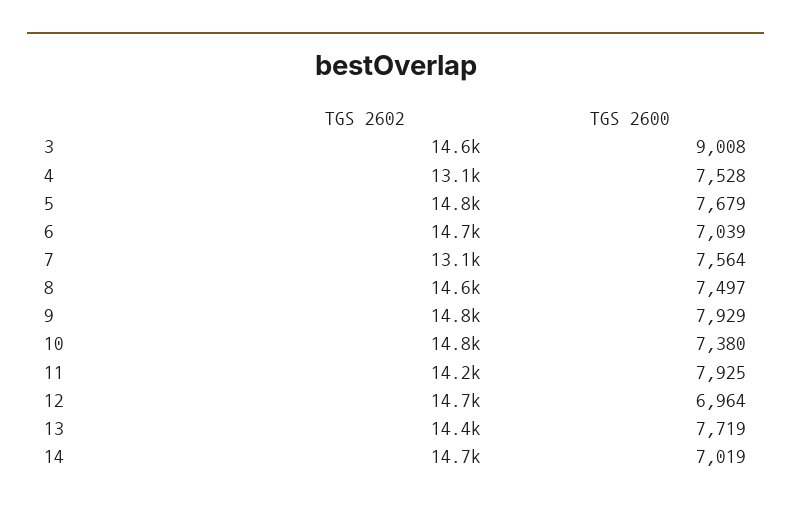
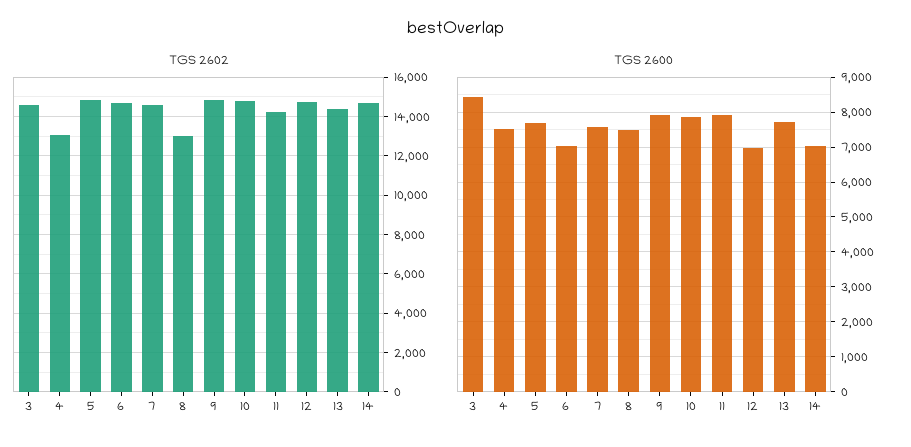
  {
    "TGS 2602": {
      "3": 14600,
      "4": 13100,
      "5": 14800,
      "6": 14700,
-     "7": 13100,
+     "7": 14500,
-     "8": 14600,
+     "8": 13000,
      "9": 14800,
      "10": 14800,
      "11": 14200,
      "12": 14700,
      "13": 14400,
      "14": 14700
    },
    "TGS 2600": {
-     "3": 9008,
+     "3": 8400,
      "4": 7528,
      "5": 7679,
      "6": 7039,
      "7": 7564,
      "8": 7497,
      "9": 7929,
-     "10": 7380,
+     "10": 7800,
      "11": 7925,
      "12": 6964,
      "13": 7719,
      "14": 7019
    }
  }

